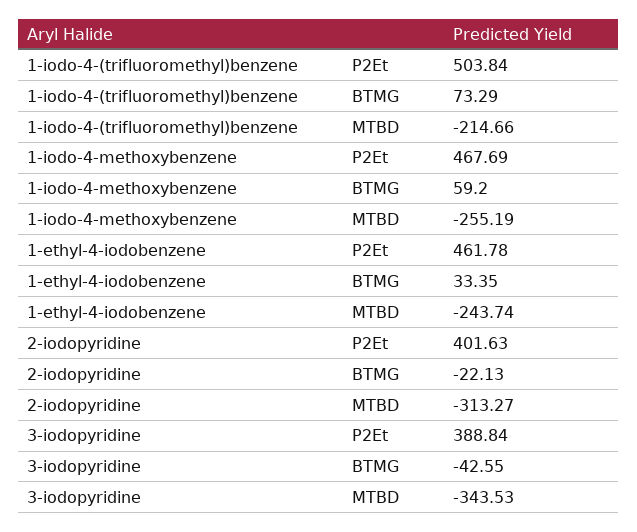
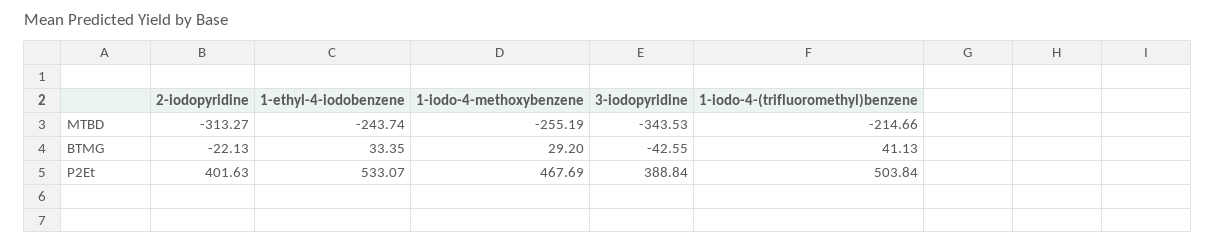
  {
    "1-iodo-4-(trifluoromethyl)benzene": {
      "P2Et": 503.84,
-     "BTMG": 73.29,
+     "BTMG": 41.13,
      "MTBD": -214.66
    },
    "1-iodo-4-methoxybenzene": {
      "P2Et": 467.69,
-     "BTMG": 59.2,
+     "BTMG": 29.2,
      "MTBD": -255.19
    },
    "1-ethyl-4-iodobenzene": {
-     "P2Et": 461.78,
+     "P2Et": 533.07,
      "BTMG": 33.35,
      "MTBD": -243.74
    },
    "2-iodopyridine": {
      "P2Et": 401.63,
      "BTMG": -22.13,
      "MTBD": -313.27
    },
    "3-iodopyridine": {
      "P2Et": 388.84,
      "BTMG": -42.55,
      "MTBD": -343.53
    }
  }

